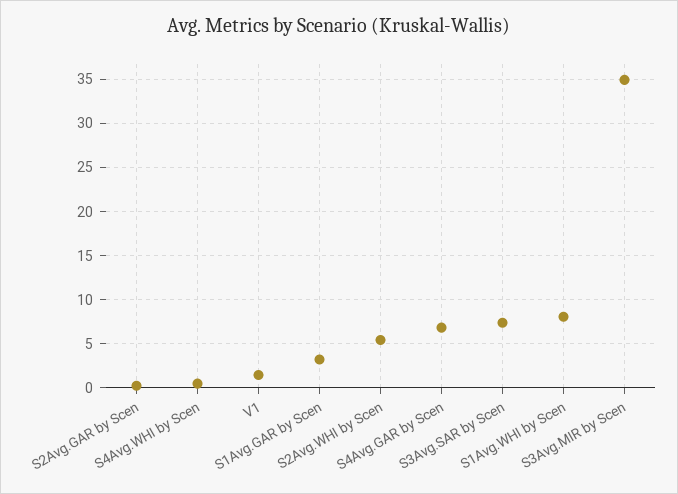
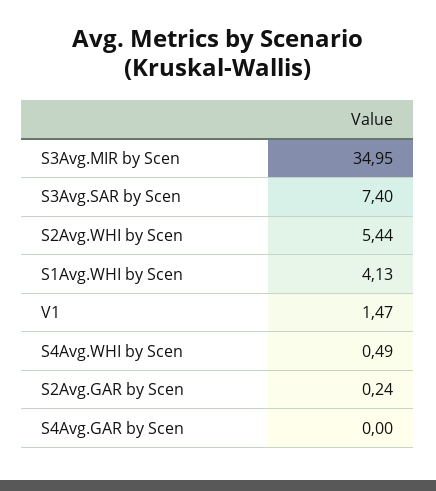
  {
    "S2Avg.GAR by Scen": 0.24,
    "S4Avg.WHI by Scen": 0.49,
    "V1": 1.47,
-   "S1Avg.GAR by Scen": 3,
    "S2Avg.WHI by Scen": 5.44,
-   "S4Avg.GAR by Scen": 7,
+   "S4Avg.GAR by Scen": 0,
    "S3Avg.SAR by Scen": 7.4,
-   "S1Avg.WHI by Scen": 8,
+   "S1Avg.WHI by Scen": 4.13,
    "S3Avg.MIR by Scen": 34.95
  }

